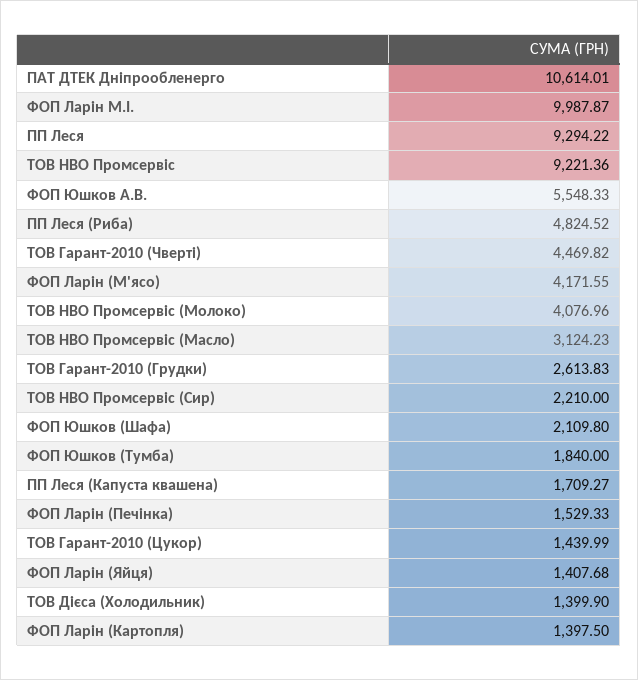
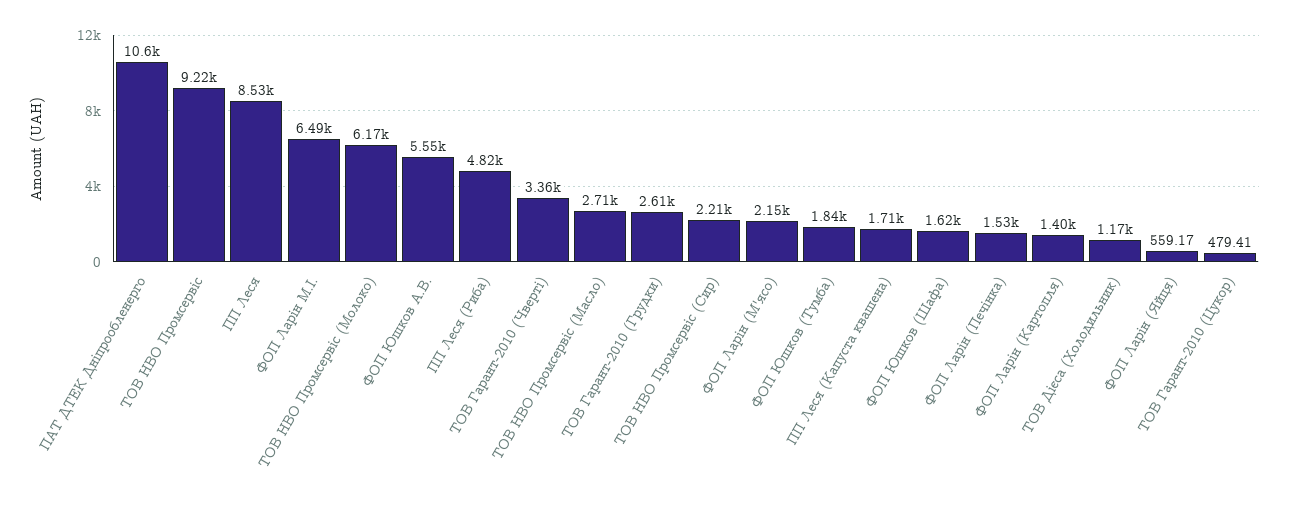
  {
    "ПАТ ДТЕК Дніпрообленерго": 10614.01,
-   "ФОП Ларін М.І.": 9987.87,
+   "ФОП Ларін М.І.": 6490,
-   "ПП Леся": 9294.22,
+   "ПП Леся": 8530,
    "ТОВ НВО Промсервіс": 9221.36,
    "ФОП Юшков А.В.": 5548.33,
    "ПП Леся (Риба)": 4824.52,
-   "ТОВ Гарант-2010 (Чверті)": 4469.82,
+   "ТОВ Гарант-2010 (Чверті)": 3360,
-   "ФОП Ларін (М'ясо)": 4171.55,
+   "ФОП Ларін (М'ясо)": 2150,
-   "ТОВ НВО Промсервіс (Молоко)": 4076.96,
+   "ТОВ НВО Промсервіс (Молоко)": 6170,
-   "ТОВ НВО Промсервіс (Масло)": 3124.23,
+   "ТОВ НВО Промсервіс (Масло)": 2710,
    "ТОВ Гарант-2010 (Грудки)": 2613.83,
    "ТОВ НВО Промсервіс (Сир)": 2210,
-   "ФОП Юшков (Шафа)": 2109.8,
+   "ФОП Юшков (Шафа)": 1620,
    "ФОП Юшков (Тумба)": 1840,
    "ПП Леся (Капуста квашена)": 1709.27,
    "ФОП Ларін (Печінка)": 1529.33,
-   "ТОВ Гарант-2010 (Цукор)": 1439.99,
+   "ТОВ Гарант-2010 (Цукор)": 479.41,
-   "ФОП Ларін (Яйця)": 1407.68,
+   "ФОП Ларін (Яйця)": 559.17,
-   "ТОВ Дієса (Холодильник)": 1399.9,
+   "ТОВ Дієса (Холодильник)": 1170,
    "ФОП Ларін (Картопля)": 1397.5
  }

